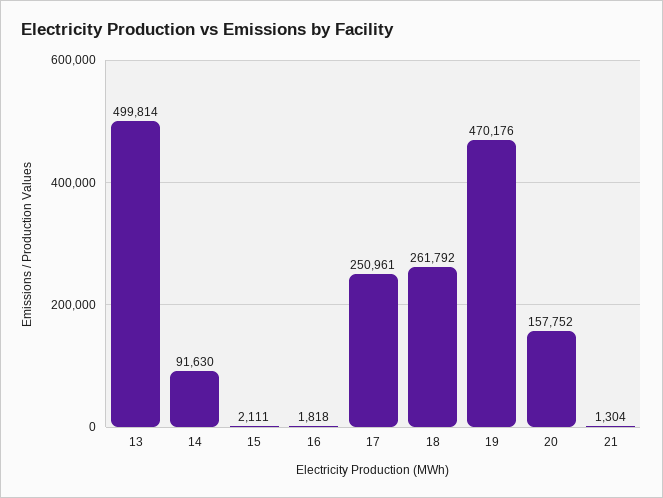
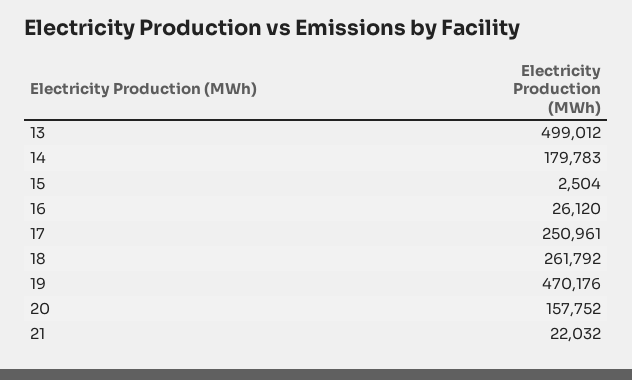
  {
-   "13": 499814,
+   "13": 499012,
-   "14": 91630,
+   "14": 179783,
-   "15": 2111,
+   "15": 2504,
-   "16": 1818,
+   "16": 26120,
    "17": 250961,
    "18": 261792,
    "19": 470176,
    "20": 157752,
-   "21": 1304
+   "21": 22032
  }

